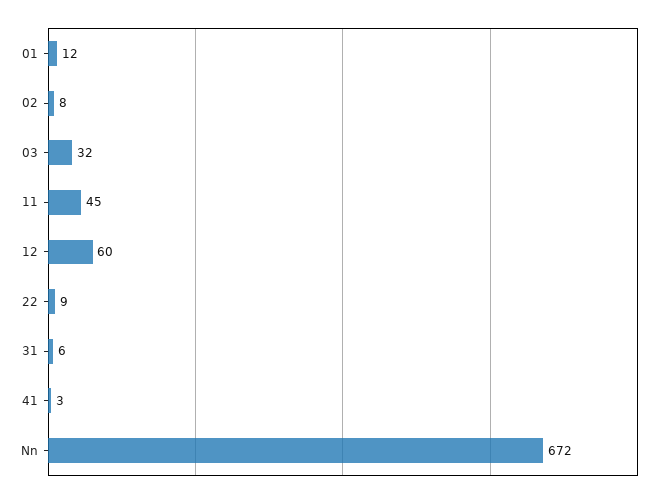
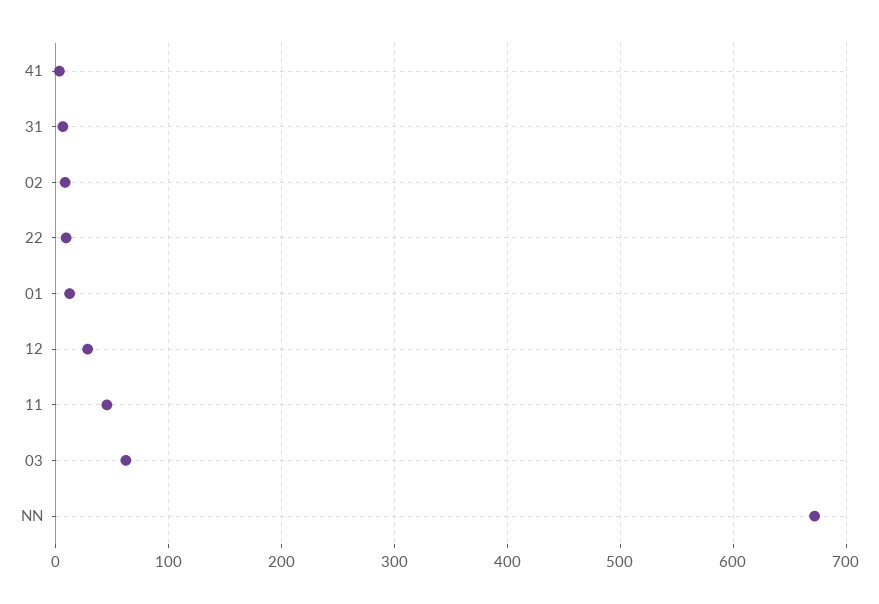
  {
    "01": 12,
    "02": 8,
-   "03": 32,
+   "03": 60,
    "11": 45,
-   "12": 60,
+   "12": 30,
    "22": 9,
    "31": 6,
    "41": 3,
    "Nn": 672
  }

